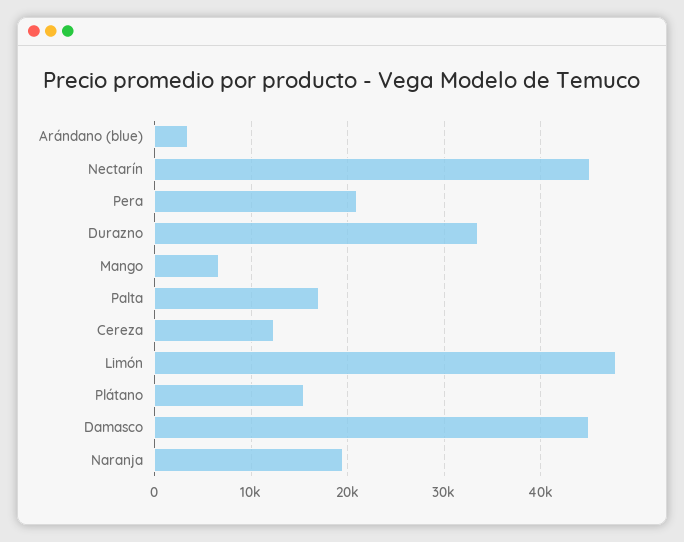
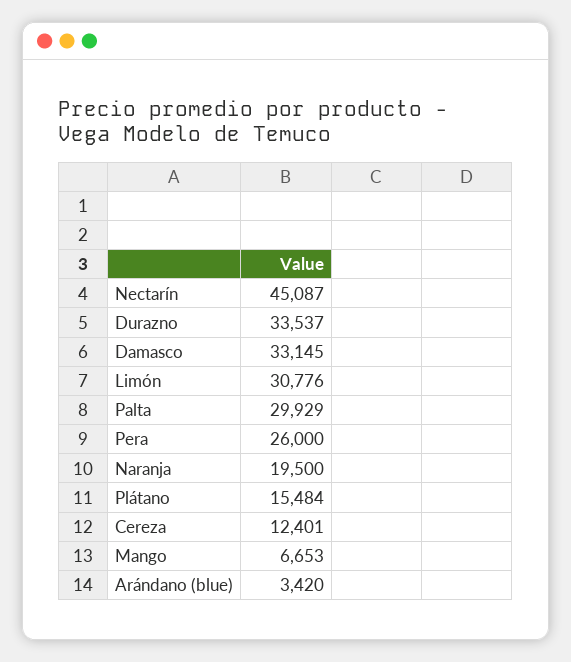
  {
    "Arándano (blue)": 3420,
    "Nectarín": 45087,
-   "Pera": 21000,
+   "Pera": 26000,
    "Durazno": 33537,
    "Mango": 6653,
-   "Palta": 17000,
+   "Palta": 29929,
    "Cereza": 12401,
-   "Limón": 48000,
+   "Limón": 30776,
    "Plátano": 15484,
-   "Damasco": 45000,
+   "Damasco": 33145,
    "Naranja": 19500
  }

